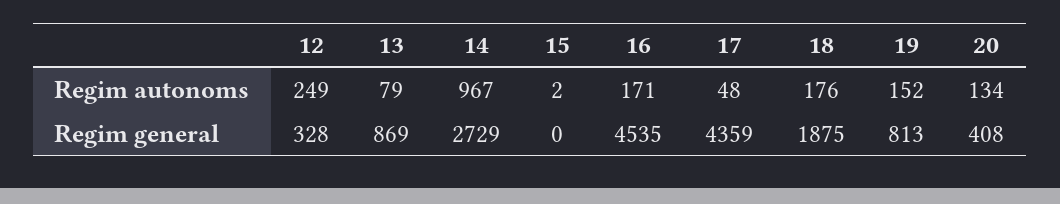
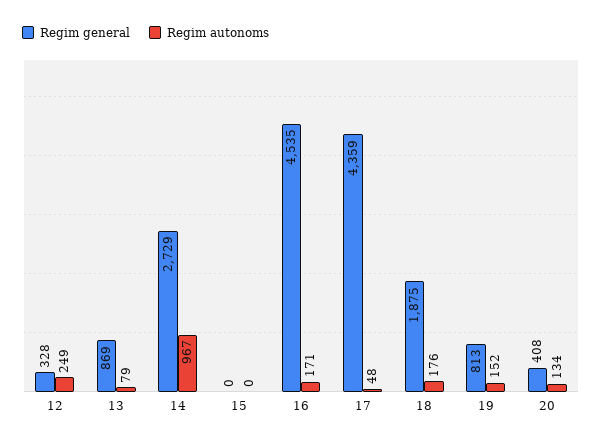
  {
    "Regim autonoms": {
      "12": 249,
      "13": 79,
      "14": 967,
-     "15": 2,
+     "15": 0,
      "16": 171,
      "17": 48,
      "18": 176,
      "19": 152,
      "20": 134
    },
    "Regim general": {
      "12": 328,
      "13": 869,
      "14": 2729,
      "15": 0,
      "16": 4535,
      "17": 4359,
      "18": 1875,
      "19": 813,
      "20": 408
    }
  }

